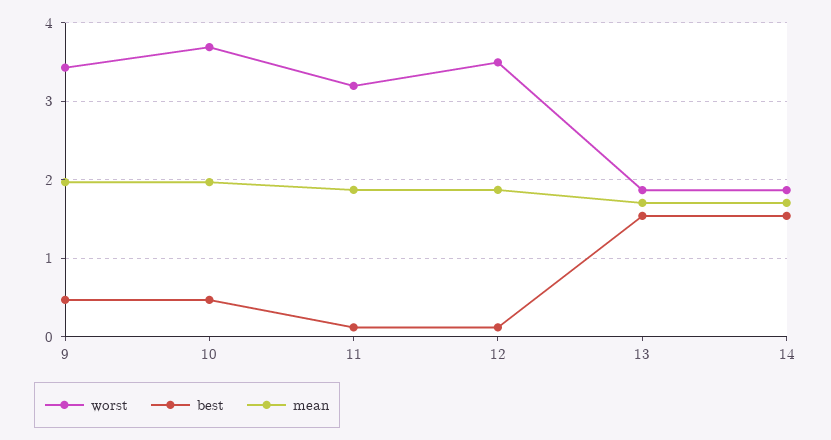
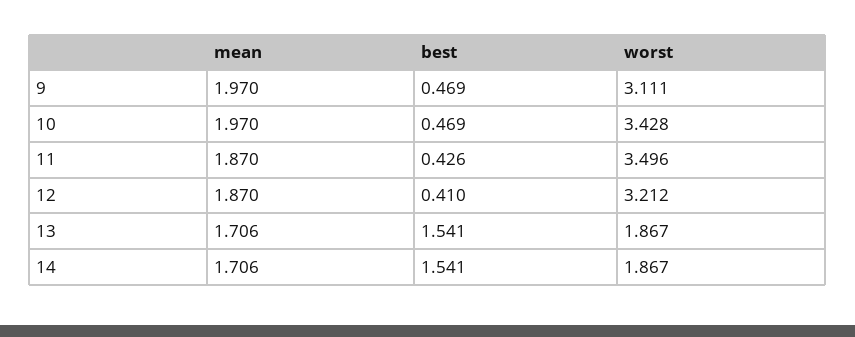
  {
    "worst": {
-     "9": 3.4,
+     "9": 3.111,
-     "10": 3.7,
+     "10": 3.428,
-     "11": 3.2,
+     "11": 3.496,
-     "12": 3.5,
+     "12": 3.212,
      "13": 1.867,
      "14": 1.867
    },
    "best": {
      "9": 0.469,
      "10": 0.469,
-     "11": 0.1,
+     "11": 0.426,
-     "12": 0.1,
+     "12": 0.41,
      "13": 1.541,
      "14": 1.541
    },
    "mean": {
      "9": 1.97,
      "10": 1.97,
      "11": 1.87,
      "12": 1.87,
      "13": 1.706,
      "14": 1.706
    }
  }

